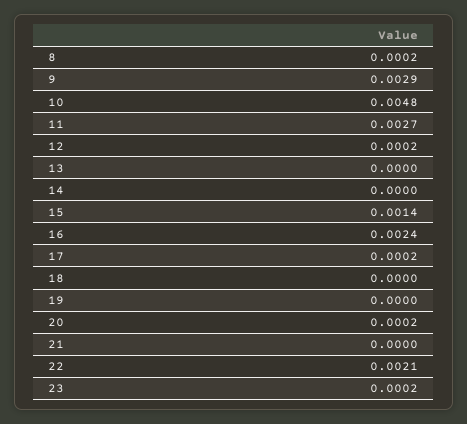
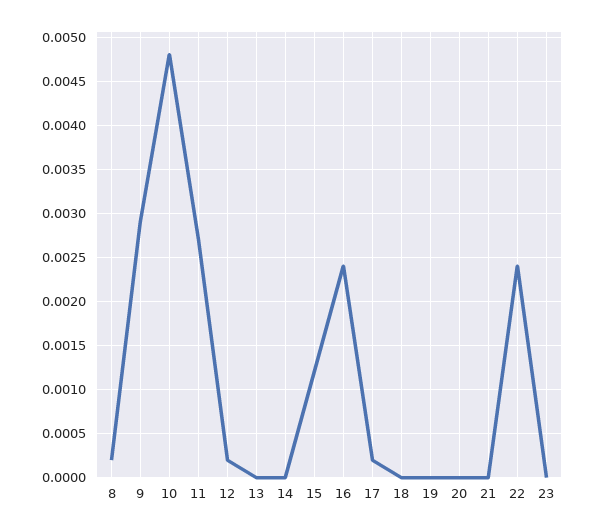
  {
    "8": 0.0002,
    "9": 0.0029,
    "10": 0.0048,
    "11": 0.0027,
    "12": 0.0002,
    "13": 0,
    "14": 0,
-   "15": 0.0014,
+   "15": 0.0012,
    "16": 0.0024,
    "17": 0.0002,
    "18": 0,
    "19": 0,
-   "20": 0.0002,
+   "20": 0,
    "21": 0,
-   "22": 0.0021,
+   "22": 0.0024,
-   "23": 0.0002
+   "23": 0
  }

